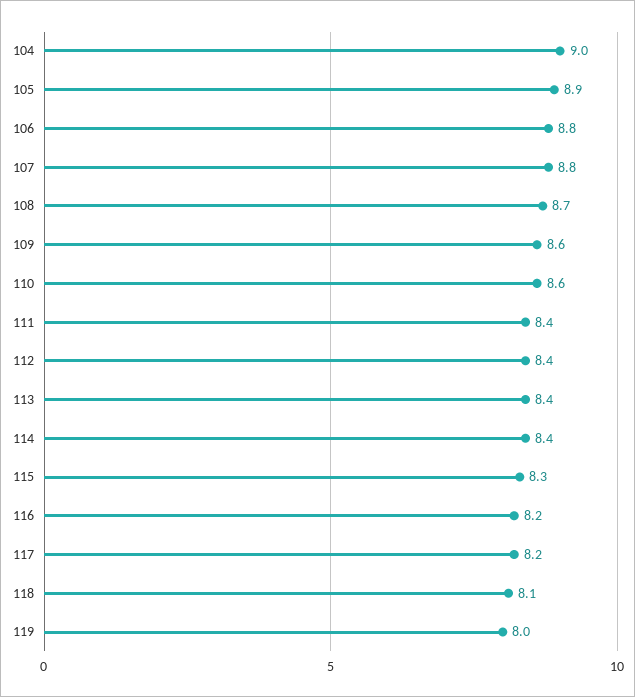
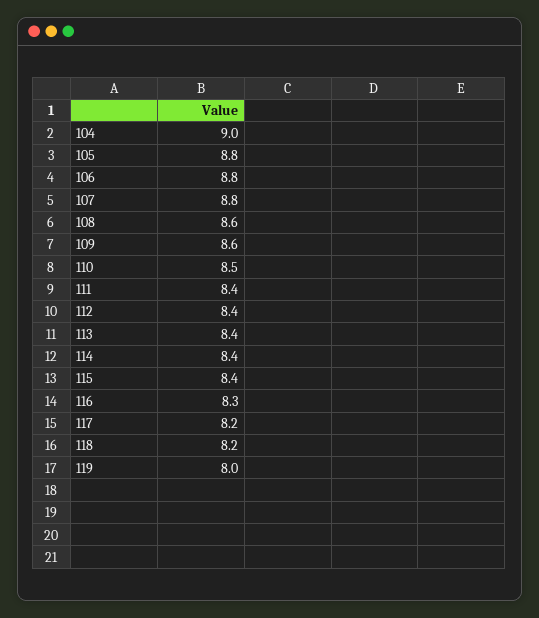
  {
    "104": 9,
-   "105": 8.9,
+   "105": 8.8,
    "106": 8.8,
    "107": 8.8,
-   "108": 8.7,
+   "108": 8.6,
    "109": 8.6,
-   "110": 8.6,
+   "110": 8.5,
    "111": 8.4,
    "112": 8.4,
    "113": 8.4,
    "114": 8.4,
-   "115": 8.3,
+   "115": 8.4,
-   "116": 8.2,
+   "116": 8.3,
    "117": 8.2,
-   "118": 8.1,
+   "118": 8.2,
    "119": 8
  }

